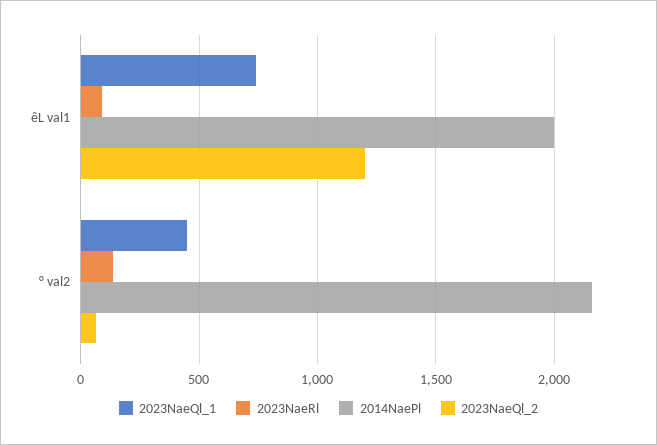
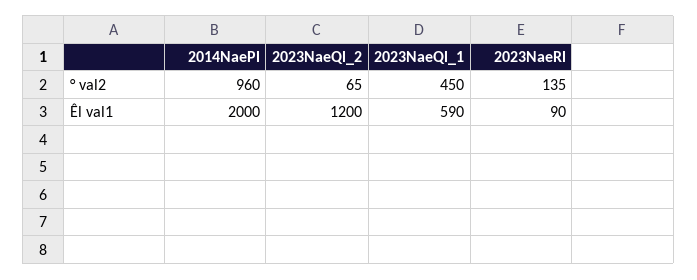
  {
    "2023NaeQl_1": {
-     "êL val1": 750,
+     "êL val1": 590,
      "° val2": 450
    },
    "2023NaeRl": {
      "êL val1": 90,
      "° val2": 135
    },
    "2014NaePl": {
      "êL val1": 2000,
-     "° val2": 2150
+     "° val2": 960
    },
    "2023NaeQl_2": {
      "êL val1": 1200,
      "° val2": 65
    }
  }

